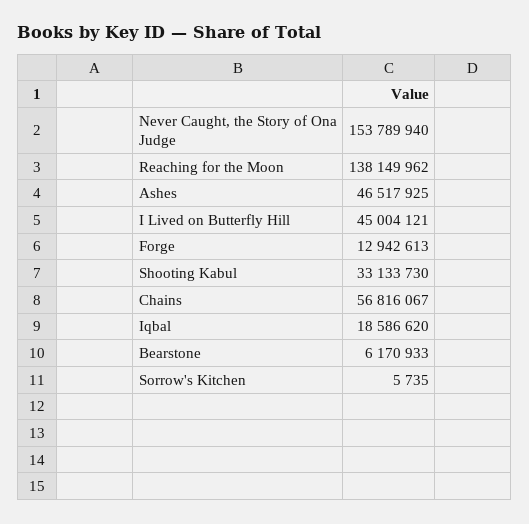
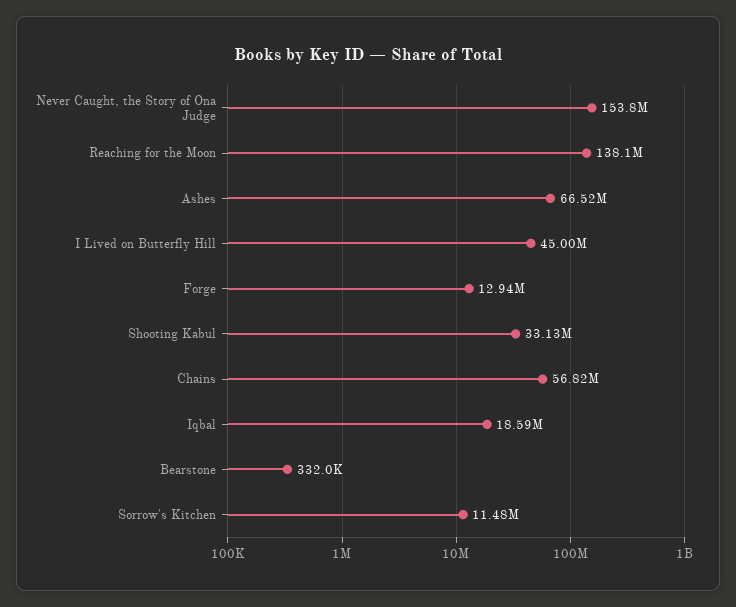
  {
    "Never Caught, the Story of Ona Judge": 153789940,
    "Reaching for the Moon": 138149962,
-   "Ashes": 46517925,
+   "Ashes": 66520000,
    "I Lived on Butterfly Hill": 45004121,
    "Forge": 12942613,
    "Shooting Kabul": 33133730,
    "Chains": 56816067,
    "Iqbal": 18586620,
-   "Bearstone": 6170933,
+   "Bearstone": 332000,
-   "Sorrow's Kitchen": 5735
+   "Sorrow's Kitchen": 11480000
  }

